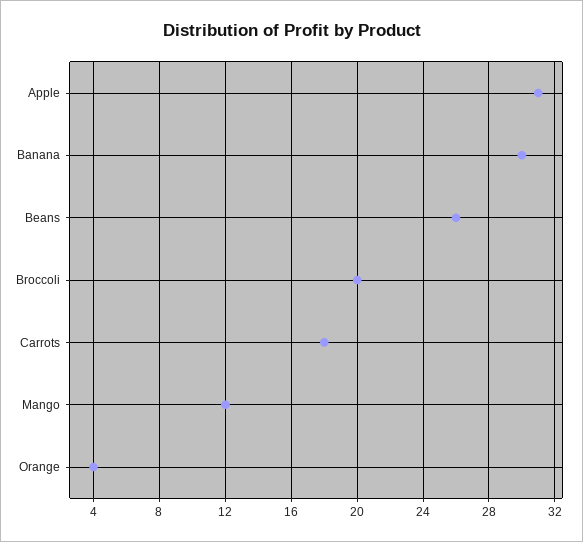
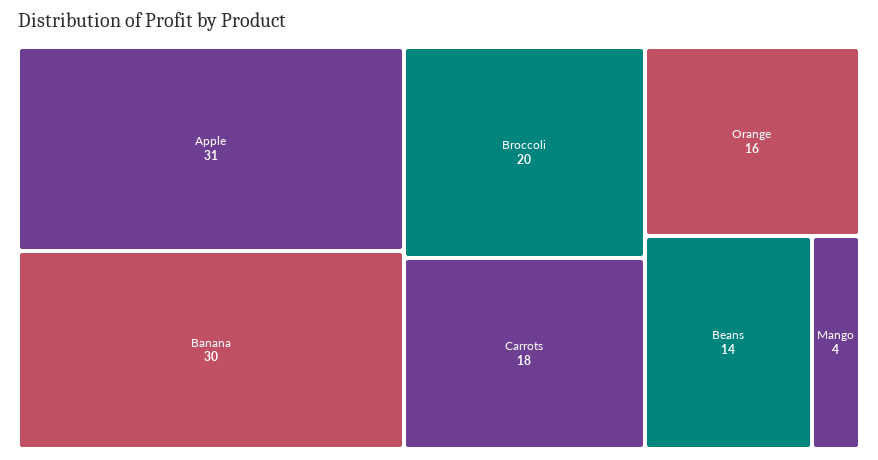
  {
    "Apple": 31,
    "Banana": 30,
-   "Beans": 26,
+   "Beans": 14,
    "Broccoli": 20,
    "Carrots": 18,
-   "Mango": 12,
+   "Mango": 4,
-   "Orange": 4
+   "Orange": 16
  }

